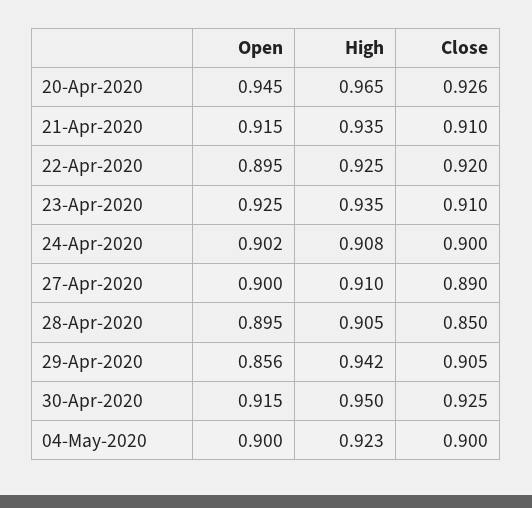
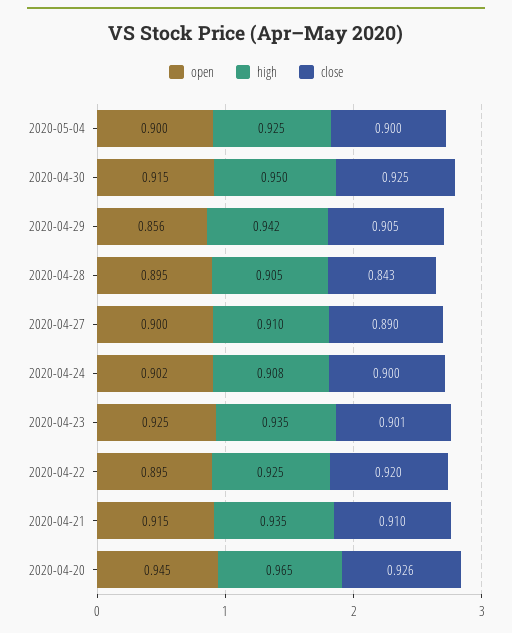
  {
    "Open": {
      "20-Apr-2020": 0.945,
      "21-Apr-2020": 0.915,
      "22-Apr-2020": 0.895,
      "23-Apr-2020": 0.925,
      "24-Apr-2020": 0.902,
      "27-Apr-2020": 0.9,
      "28-Apr-2020": 0.895,
      "29-Apr-2020": 0.856,
      "30-Apr-2020": 0.915,
      "04-May-2020": 0.9
    },
    "High": {
      "20-Apr-2020": 0.965,
      "21-Apr-2020": 0.935,
      "22-Apr-2020": 0.925,
      "23-Apr-2020": 0.935,
      "24-Apr-2020": 0.908,
      "27-Apr-2020": 0.91,
      "28-Apr-2020": 0.905,
      "29-Apr-2020": 0.942,
      "30-Apr-2020": 0.95,
-     "04-May-2020": 0.923
+     "04-May-2020": 0.925
    },
    "Close": {
      "20-Apr-2020": 0.926,
      "21-Apr-2020": 0.91,
      "22-Apr-2020": 0.92,
-     "23-Apr-2020": 0.91,
+     "23-Apr-2020": 0.901,
      "24-Apr-2020": 0.9,
      "27-Apr-2020": 0.89,
-     "28-Apr-2020": 0.85,
+     "28-Apr-2020": 0.843,
      "29-Apr-2020": 0.905,
      "30-Apr-2020": 0.925,
      "04-May-2020": 0.9
    }
  }

